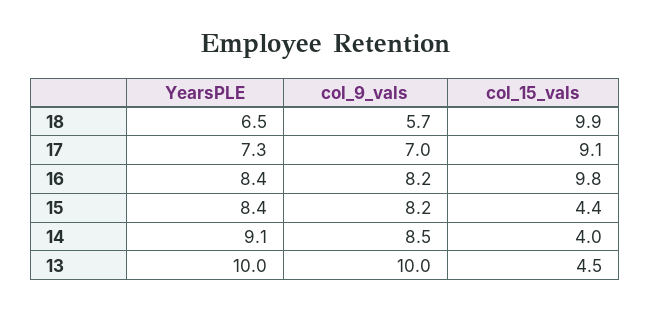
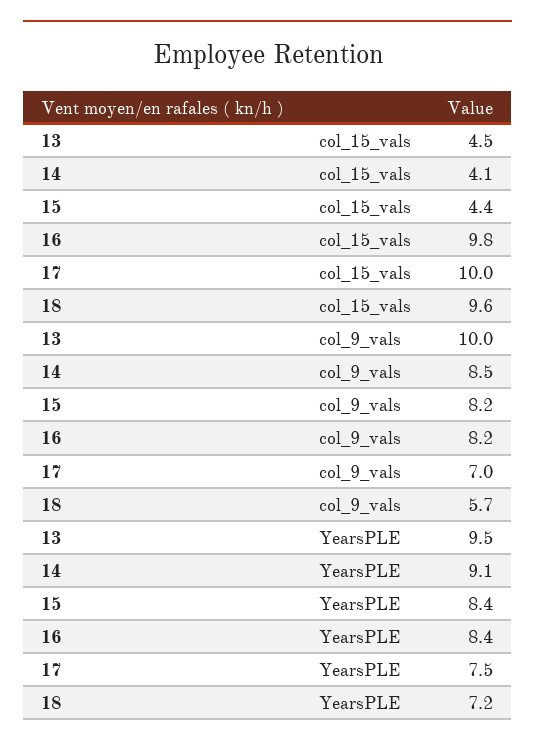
  {
    "YearsPLE": {
-     "18": 6.5,
+     "18": 7.2,
-     "17": 7.3,
+     "17": 7.5,
      "16": 8.4,
      "15": 8.4,
      "14": 9.1,
-     "13": 10
+     "13": 9.5
    },
    "col_9_vals": {
      "18": 5.7,
      "17": 7,
      "16": 8.2,
      "15": 8.2,
      "14": 8.5,
      "13": 10
    },
    "col_15_vals": {
-     "18": 9.9,
+     "18": 9.6,
-     "17": 9.1,
+     "17": 10,
      "16": 9.8,
      "15": 4.4,
-     "14": 4,
+     "14": 4.1,
      "13": 4.5
    }
  }

